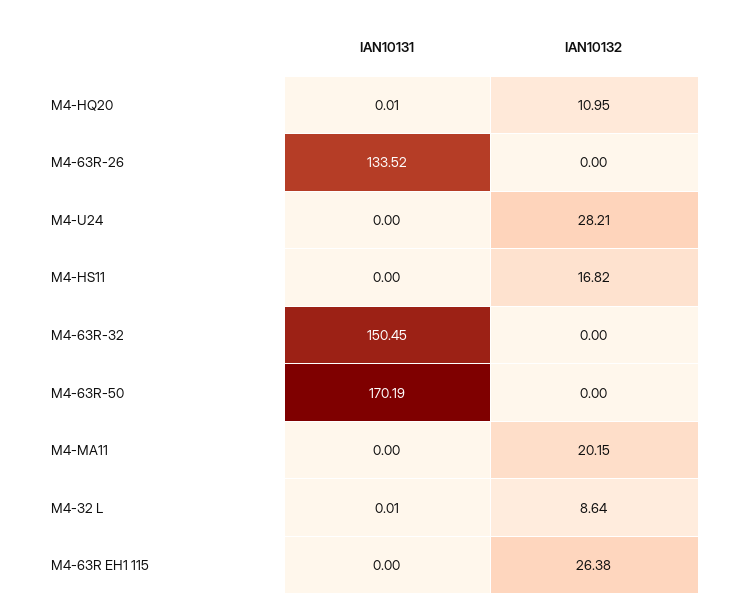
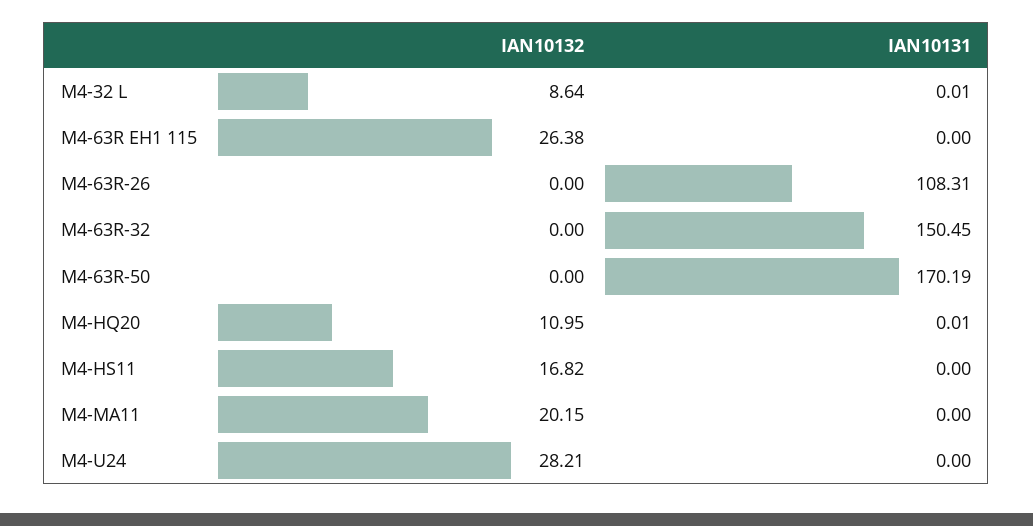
  {
    "IAN10131": {
      "M4-HQ20": 0.01,
-     "M4-63R-26": 133.52,
+     "M4-63R-26": 108.31,
      "M4-U24": 0,
      "M4-HS11": 0,
      "M4-63R-32": 150.45,
      "M4-63R-50": 170.19,
      "M4-MA11": 0,
      "M4-32 L": 0.01,
      "M4-63R EH1 115": 0
    },
    "IAN10132": {
      "M4-HQ20": 10.95,
      "M4-63R-26": 0,
      "M4-U24": 28.21,
      "M4-HS11": 16.82,
      "M4-63R-32": 0,
      "M4-63R-50": 0,
      "M4-MA11": 20.15,
      "M4-32 L": 8.64,
      "M4-63R EH1 115": 26.38
    }
  }

